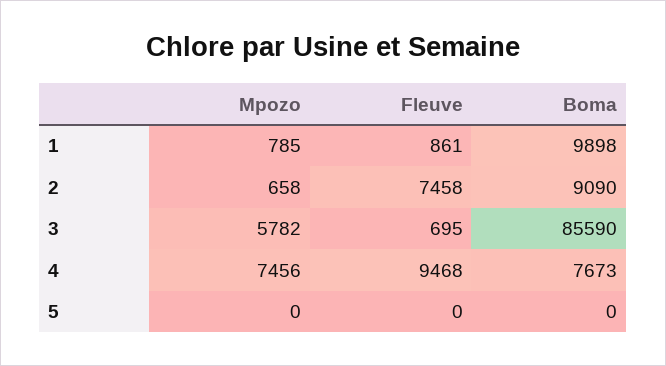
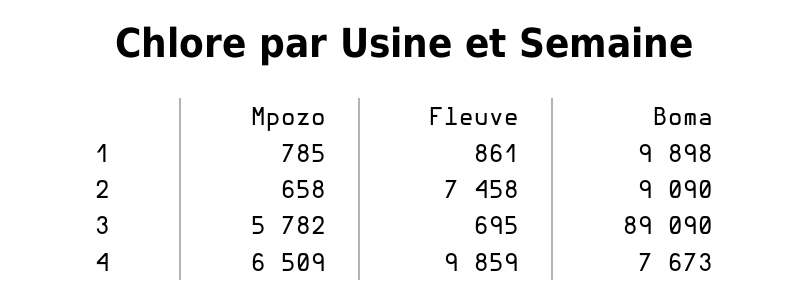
  {
    "Mpozo": {
      "1": 785,
      "2": 658,
      "3": 5782,
-     "4": 7456,
+     "4": 6509
-     "5": 0
    },
    "Fleuve": {
      "1": 861,
      "2": 7458,
      "3": 695,
-     "4": 9468,
+     "4": 9859
-     "5": 0
    },
    "Boma": {
      "1": 9898,
      "2": 9090,
-     "3": 85590,
+     "3": 89090,
-     "4": 7673,
+     "4": 7673
-     "5": 0
    }
  }

